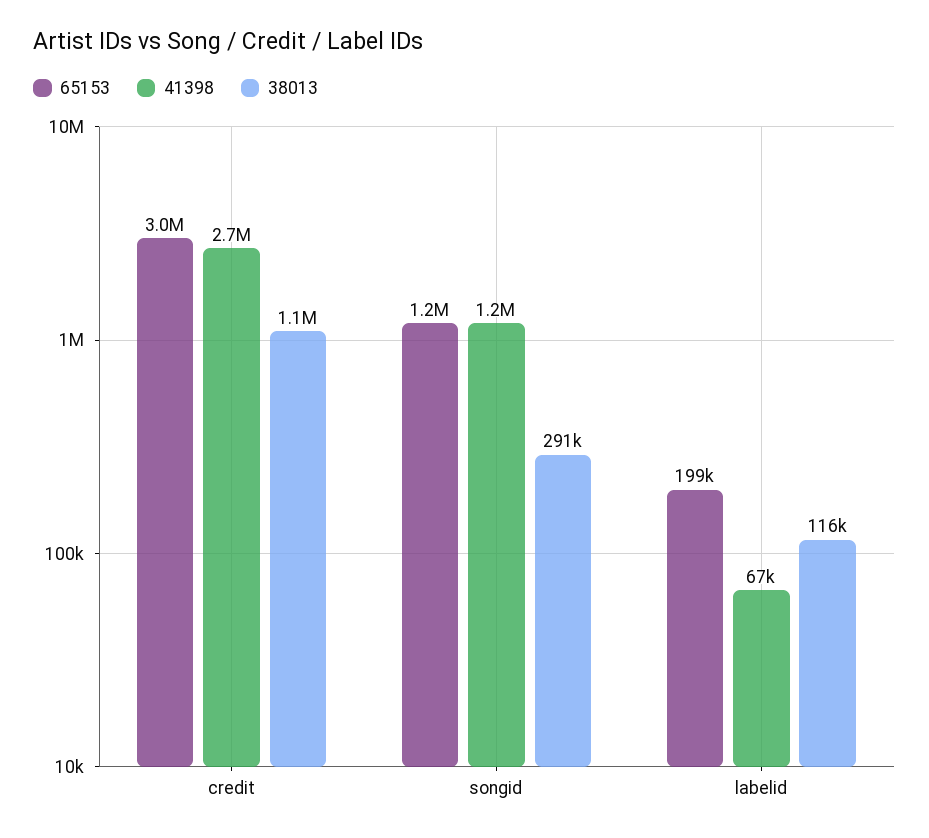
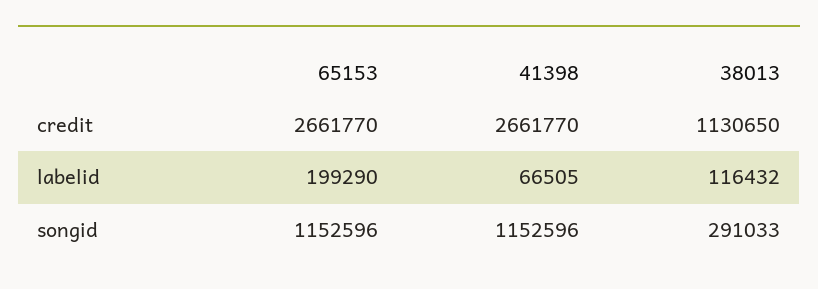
  {
    "65153": {
-     "credit": 3000000,
+     "credit": 2661770,
      "songid": 1152596,
      "labelid": 199290
    },
    "41398": {
      "credit": 2661770,
      "songid": 1152596,
      "labelid": 66505
    },
    "38013": {
      "credit": 1130650,
      "songid": 291033,
      "labelid": 116432
    }
  }

